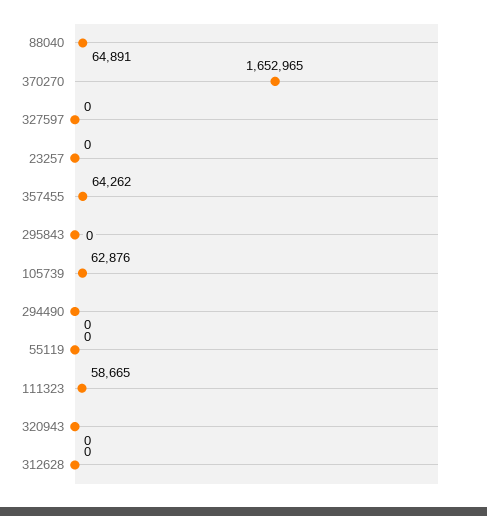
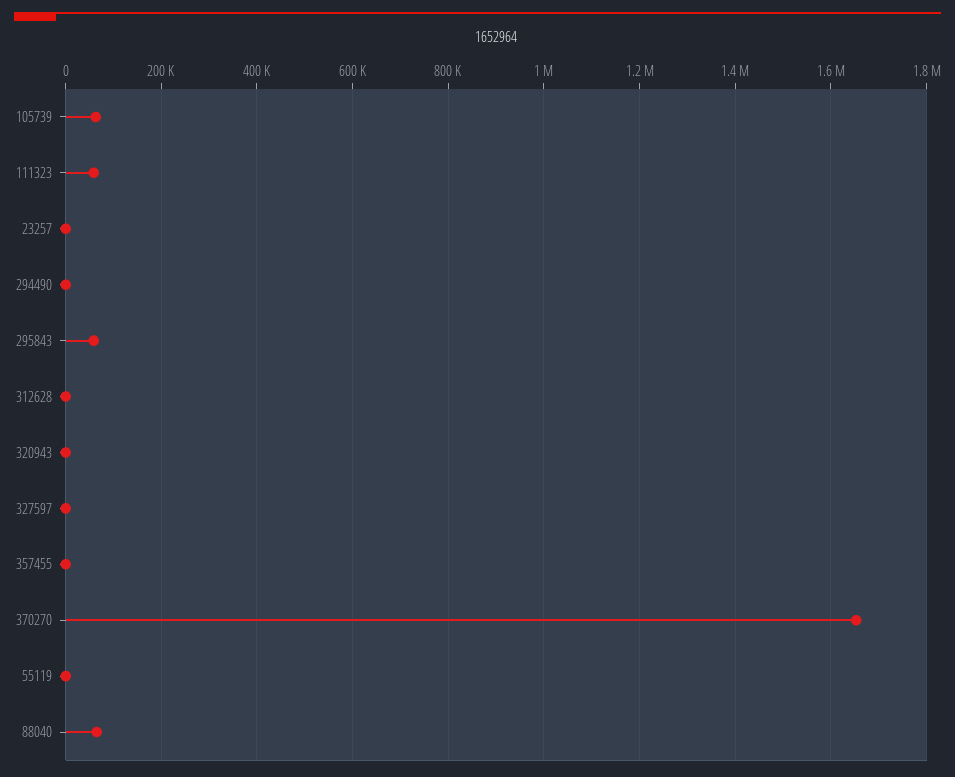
  {
    "88040": 64891,
    "370270": 1652965,
    "327597": 0,
    "23257": 0,
-   "357455": 64262,
+   "357455": 0,
-   "295843": 0,
+   "295843": 60000,
    "105739": 62876,
    "294490": 0,
    "55119": 0,
    "111323": 58665,
    "320943": 0,
    "312628": 0
  }

